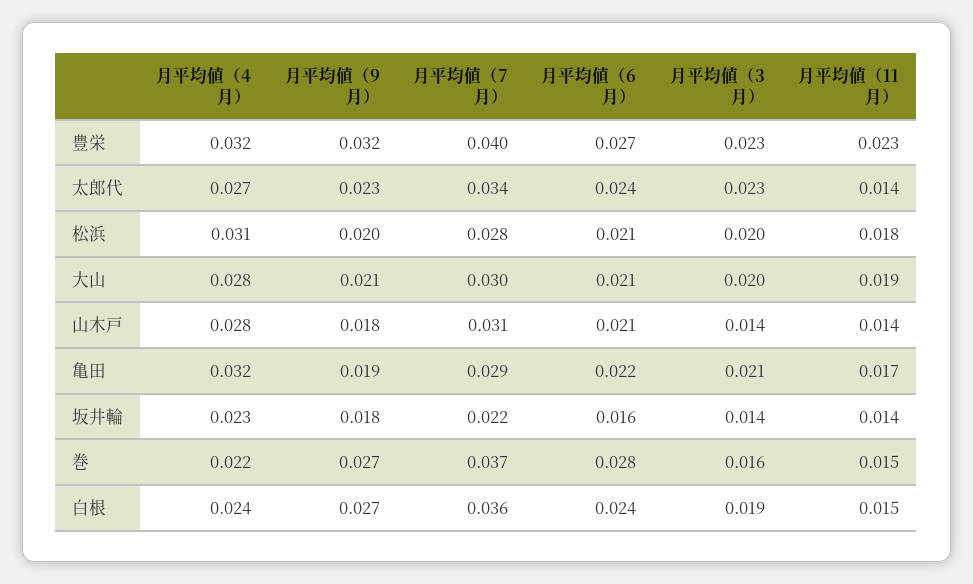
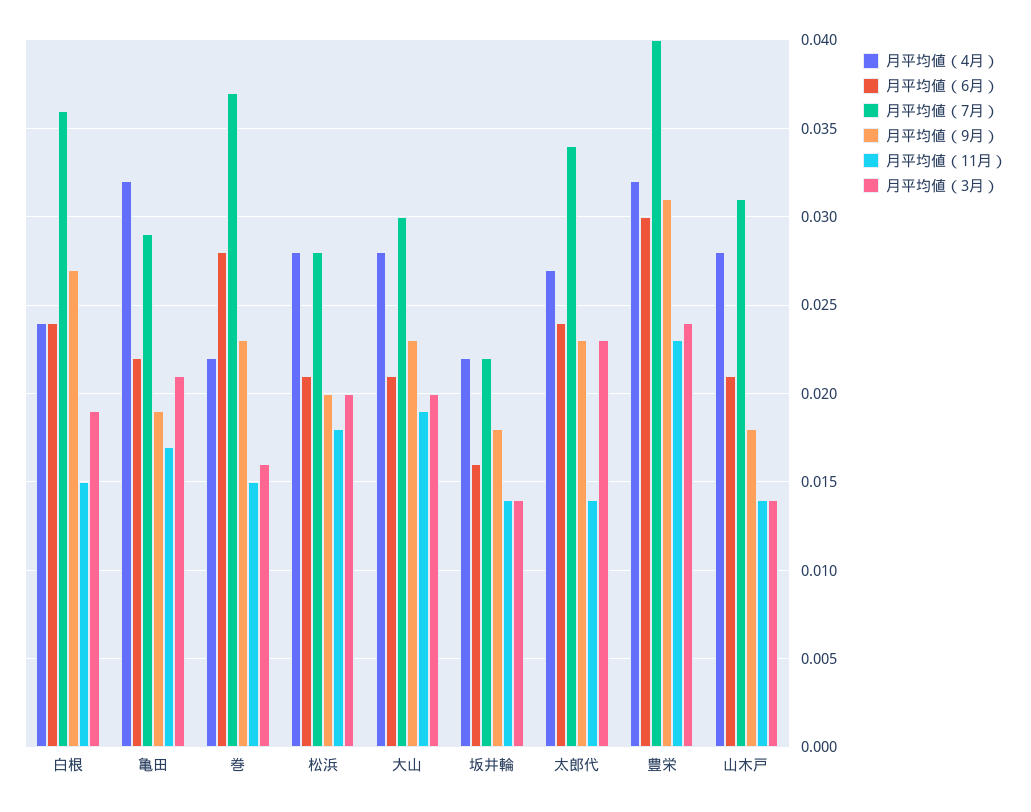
  {
    "月平均値（4月）": {
      "豊栄": 0.032,
      "太郎代": 0.027,
-     "松浜": 0.031,
+     "松浜": 0.028,
      "大山": 0.028,
      "山木戸": 0.028,
      "亀田": 0.032,
-     "坂井輪": 0.023,
+     "坂井輪": 0.022,
      "巻": 0.022,
      "白根": 0.024
    },
    "月平均値（9月）": {
-     "豊栄": 0.032,
+     "豊栄": 0.031,
      "太郎代": 0.023,
      "松浜": 0.02,
-     "大山": 0.021,
+     "大山": 0.023,
      "山木戸": 0.018,
      "亀田": 0.019,
      "坂井輪": 0.018,
-     "巻": 0.027,
+     "巻": 0.023,
      "白根": 0.027
    },
    "月平均値（7月）": {
      "豊栄": 0.04,
      "太郎代": 0.034,
      "松浜": 0.028,
      "大山": 0.03,
      "山木戸": 0.031,
      "亀田": 0.029,
      "坂井輪": 0.022,
      "巻": 0.037,
      "白根": 0.036
    },
    "月平均値（6月）": {
-     "豊栄": 0.027,
+     "豊栄": 0.03,
      "太郎代": 0.024,
      "松浜": 0.021,
      "大山": 0.021,
      "山木戸": 0.021,
      "亀田": 0.022,
      "坂井輪": 0.016,
      "巻": 0.028,
      "白根": 0.024
    },
    "月平均値（3月）": {
-     "豊栄": 0.023,
+     "豊栄": 0.024,
      "太郎代": 0.023,
      "松浜": 0.02,
      "大山": 0.02,
      "山木戸": 0.014,
      "亀田": 0.021,
      "坂井輪": 0.014,
      "巻": 0.016,
      "白根": 0.019
    },
    "月平均値（11月）": {
      "豊栄": 0.023,
      "太郎代": 0.014,
      "松浜": 0.018,
      "大山": 0.019,
      "山木戸": 0.014,
      "亀田": 0.017,
      "坂井輪": 0.014,
      "巻": 0.015,
      "白根": 0.015
    }
  }

